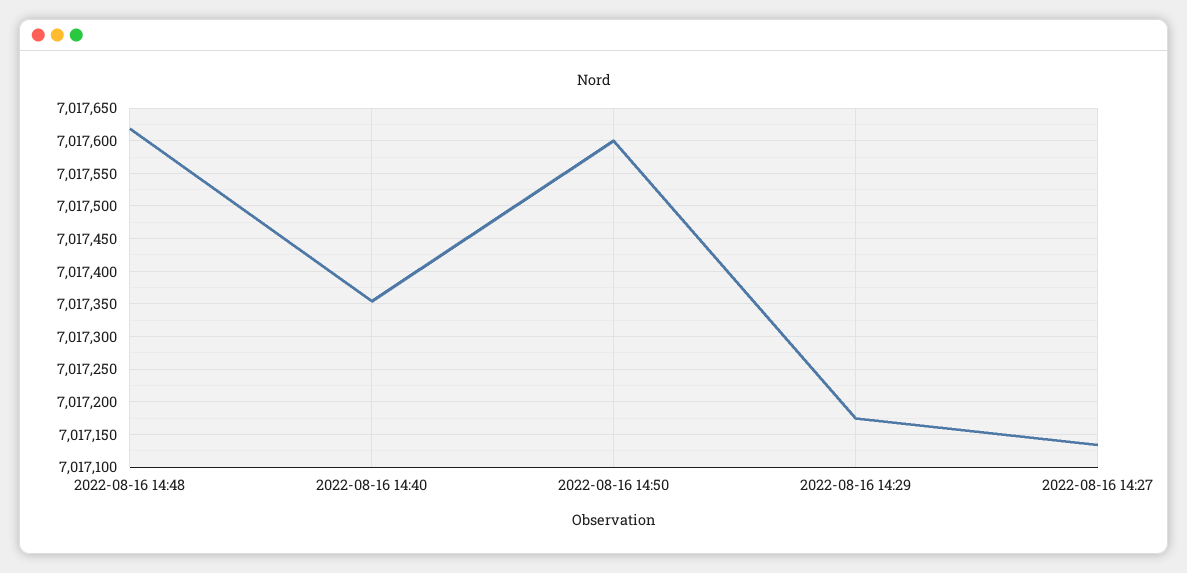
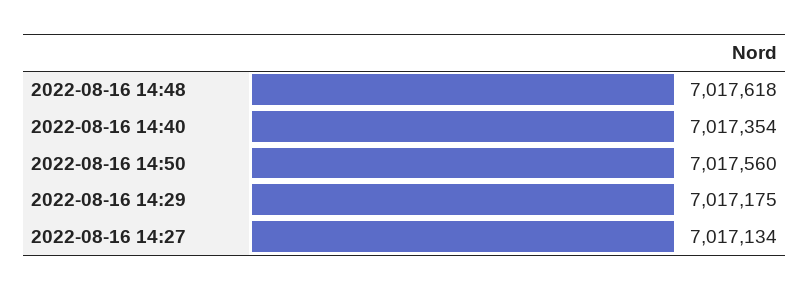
  {
    "2022-08-16 14:48": 7017618,
    "2022-08-16 14:40": 7017354,
-   "2022-08-16 14:50": 7017600,
+   "2022-08-16 14:50": 7017560,
    "2022-08-16 14:29": 7017175,
    "2022-08-16 14:27": 7017134
  }

